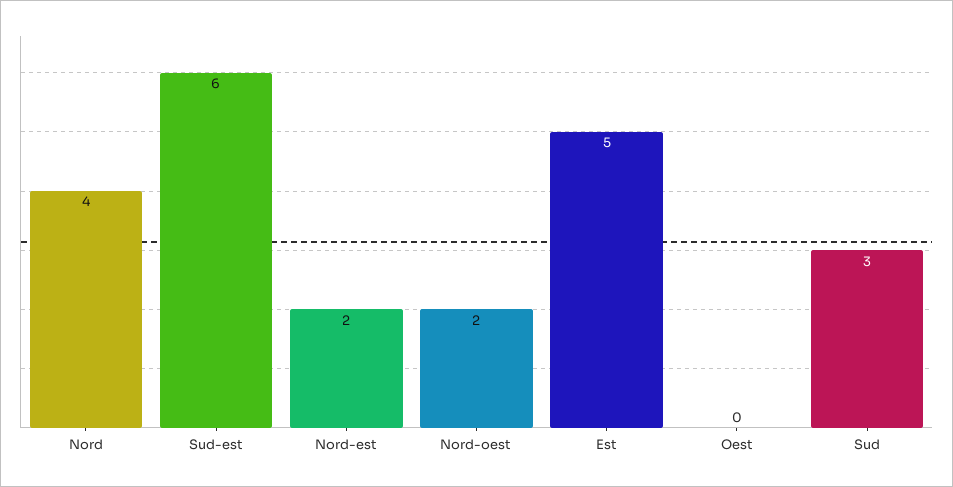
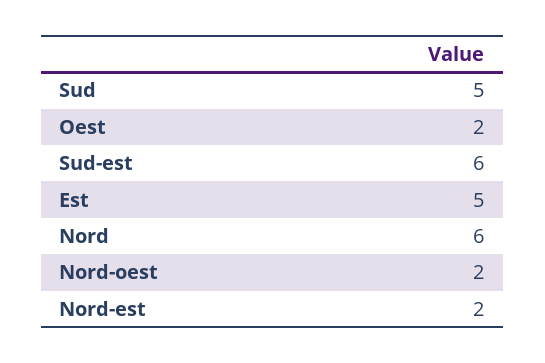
  {
-   "Nord": 4,
+   "Nord": 6,
    "Sud-est": 6,
    "Nord-est": 2,
    "Nord-oest": 2,
    "Est": 5,
-   "Oest": 0,
+   "Oest": 2,
-   "Sud": 3
+   "Sud": 5
  }

